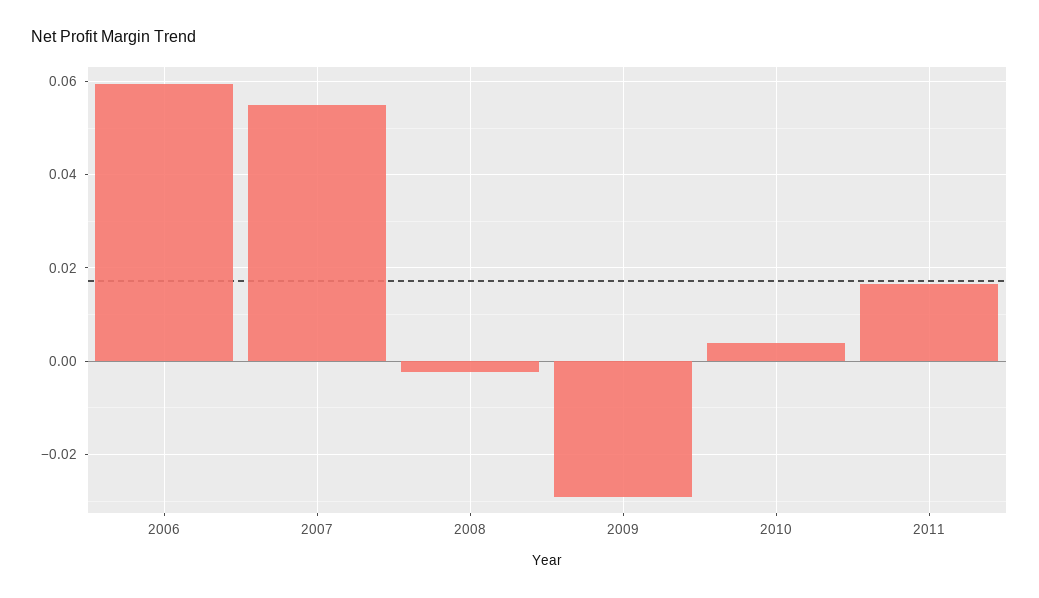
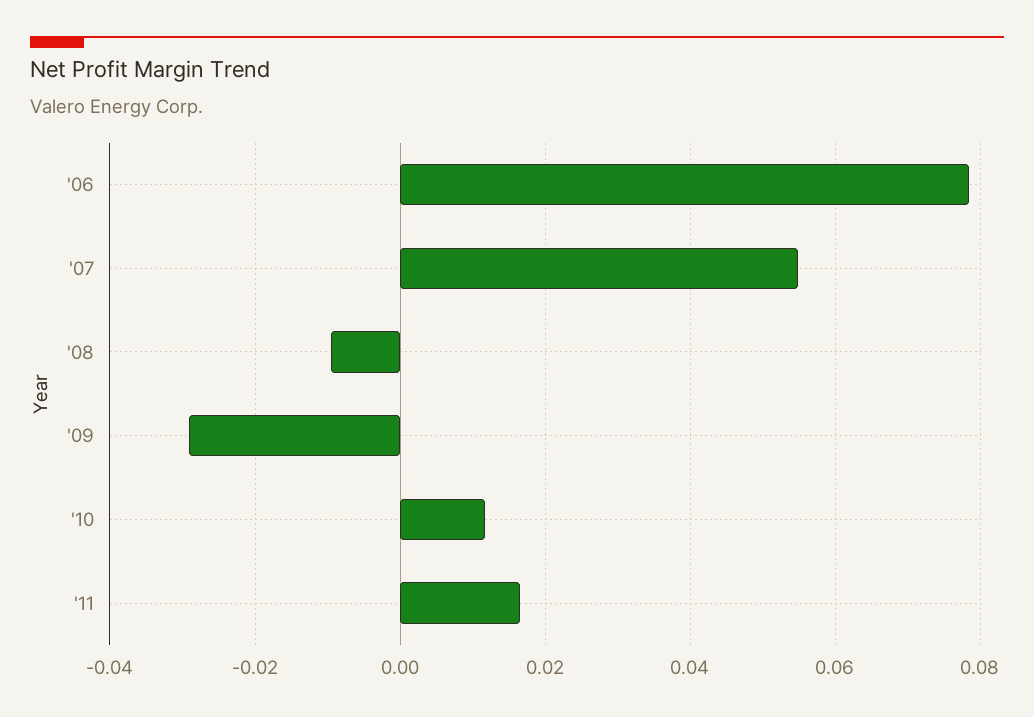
  {
-   "2006": 0.06,
+   "2006": 0.078,
    "2007": 0.054,
-   "2008": -0.002,
+   "2008": -0.01,
    "2009": -0.03,
-   "2010": 0.004,
+   "2010": 0.012,
    "2011": 0.016
  }

